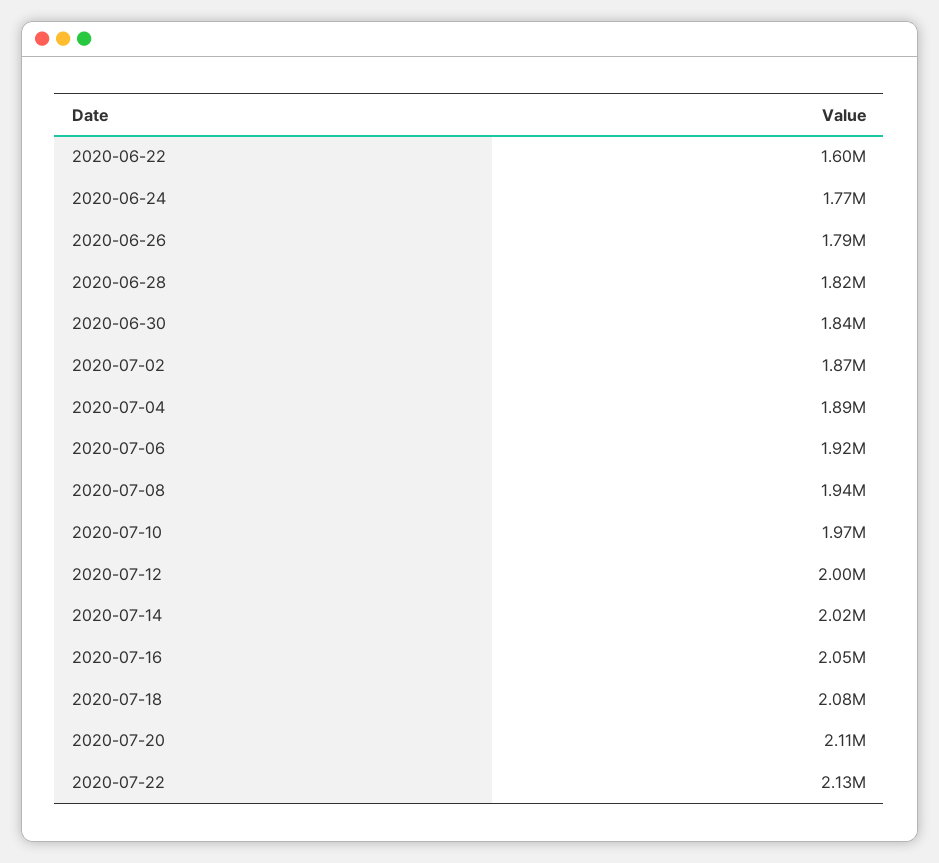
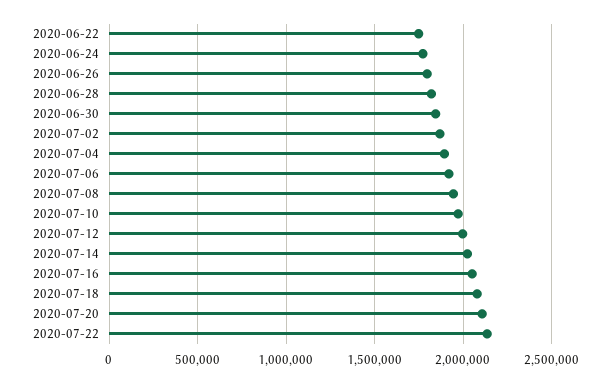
  {
-   "2020-06-22": 1600000,
+   "2020-06-22": 1750000,
    "2020-06-24": 1770000,
    "2020-06-26": 1790000,
    "2020-06-28": 1820000,
    "2020-06-30": 1840000,
    "2020-07-02": 1870000,
    "2020-07-04": 1890000,
    "2020-07-06": 1920000,
    "2020-07-08": 1940000,
    "2020-07-10": 1970000,
    "2020-07-12": 2000000,
    "2020-07-14": 2020000,
    "2020-07-16": 2050000,
    "2020-07-18": 2080000,
    "2020-07-20": 2110000,
    "2020-07-22": 2130000
  }

